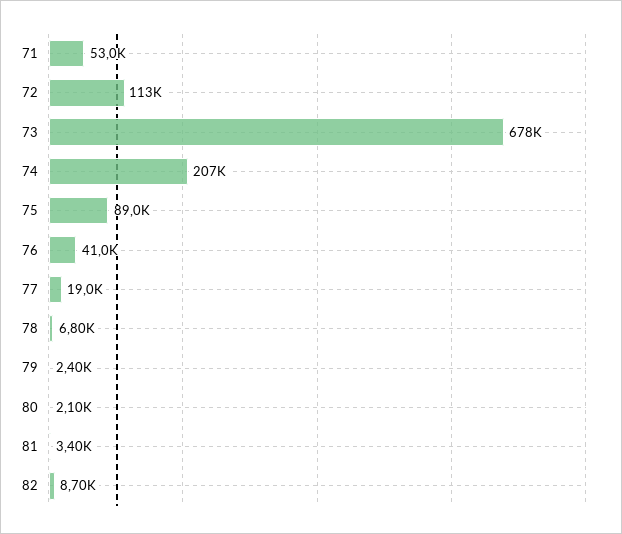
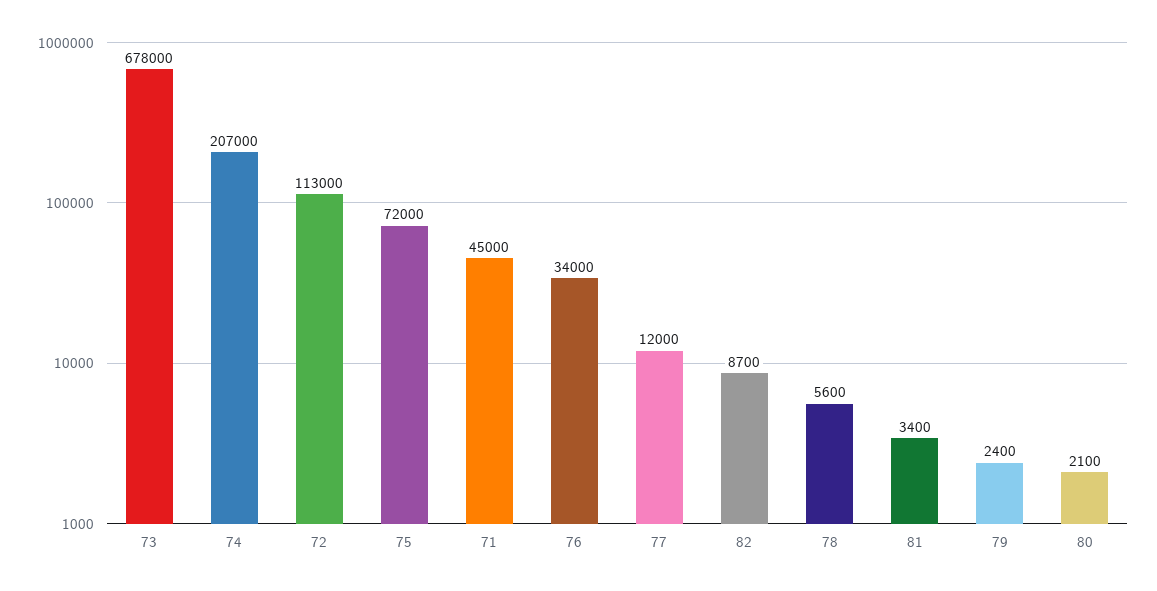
  {
-   "71": 53000,
+   "71": 45000,
    "72": 113000,
    "73": 678000,
    "74": 207000,
-   "75": 89000,
+   "75": 72000,
-   "76": 41000,
+   "76": 34000,
-   "77": 19000,
+   "77": 12000,
-   "78": 6800,
+   "78": 5600,
    "79": 2400,
    "80": 2100,
    "81": 3400,
    "82": 8700
  }

